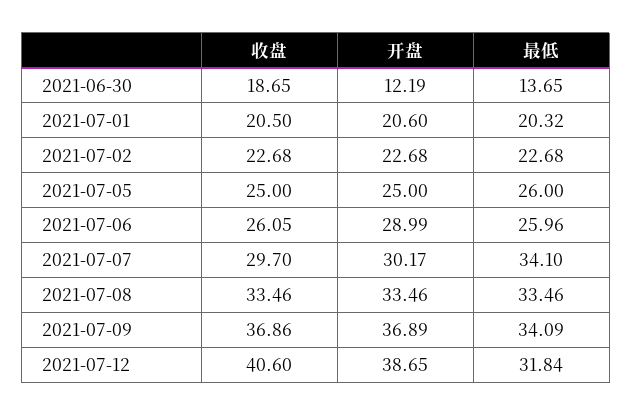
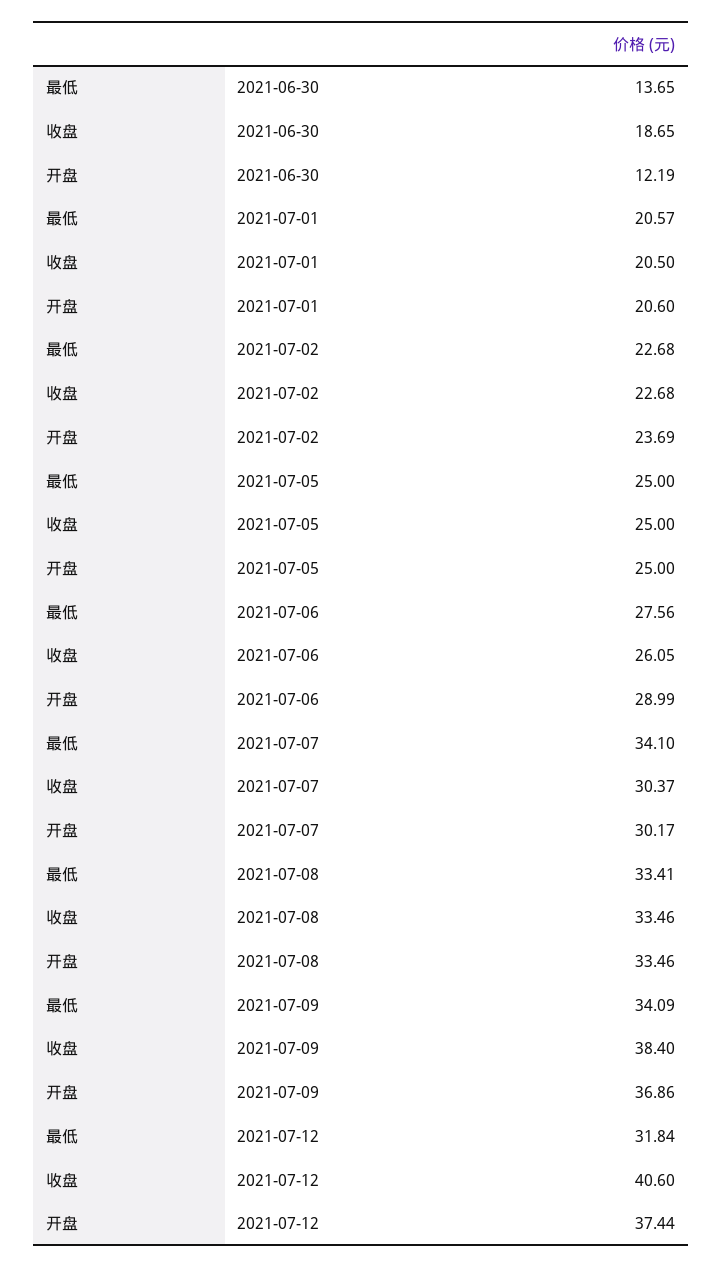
  {
    "收盘": {
      "2021-06-30": 18.65,
      "2021-07-01": 20.5,
      "2021-07-02": 22.68,
      "2021-07-05": 25,
      "2021-07-06": 26.05,
-     "2021-07-07": 29.7,
+     "2021-07-07": 30.37,
      "2021-07-08": 33.46,
-     "2021-07-09": 36.86,
+     "2021-07-09": 38.4,
      "2021-07-12": 40.6
    },
    "开盘": {
      "2021-06-30": 12.19,
      "2021-07-01": 20.6,
-     "2021-07-02": 22.68,
+     "2021-07-02": 23.69,
      "2021-07-05": 25,
      "2021-07-06": 28.99,
      "2021-07-07": 30.17,
      "2021-07-08": 33.46,
-     "2021-07-09": 36.89,
+     "2021-07-09": 36.86,
-     "2021-07-12": 38.65
+     "2021-07-12": 37.44
    },
    "最低": {
      "2021-06-30": 13.65,
-     "2021-07-01": 20.32,
+     "2021-07-01": 20.57,
      "2021-07-02": 22.68,
-     "2021-07-05": 26,
+     "2021-07-05": 25,
-     "2021-07-06": 25.96,
+     "2021-07-06": 27.56,
      "2021-07-07": 34.1,
-     "2021-07-08": 33.46,
+     "2021-07-08": 33.41,
      "2021-07-09": 34.09,
      "2021-07-12": 31.84
    }
  }

